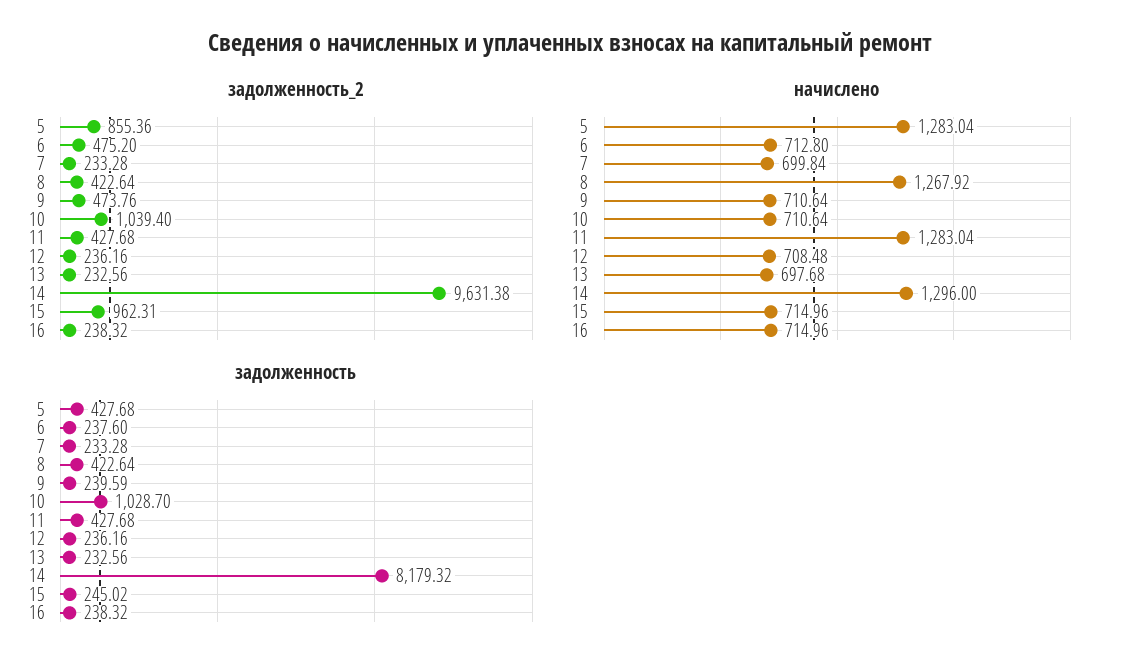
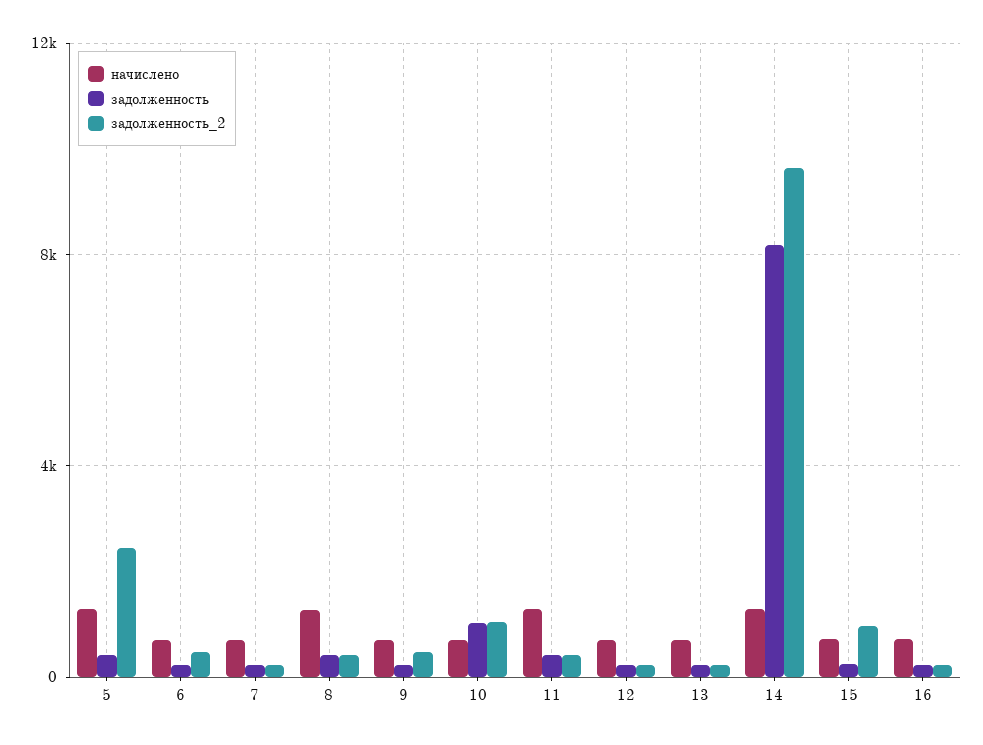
  {
    "задолженность_2": {
-     "5": 855.36,
+     "5": 2500,
      "6": 475.2,
      "7": 233.28,
      "8": 422.64,
      "9": 473.76,
      "10": 1039.4,
      "11": 427.68,
      "12": 236.16,
      "13": 232.56,
      "14": 9631.38,
      "15": 962.31,
      "16": 238.32
    },
    "начислено": {
      "5": 1283.04,
      "6": 712.8,
      "7": 699.84,
      "8": 1267.92,
      "9": 710.64,
      "10": 710.64,
      "11": 1283.04,
      "12": 708.48,
      "13": 697.68,
      "14": 1296,
      "15": 714.96,
      "16": 714.96
    },
    "задолженность": {
      "5": 427.68,
      "6": 237.6,
      "7": 233.28,
      "8": 422.64,
      "9": 239.59,
      "10": 1028.7,
      "11": 427.68,
      "12": 236.16,
      "13": 232.56,
      "14": 8179.32,
      "15": 245.02,
      "16": 238.32
    }
  }

